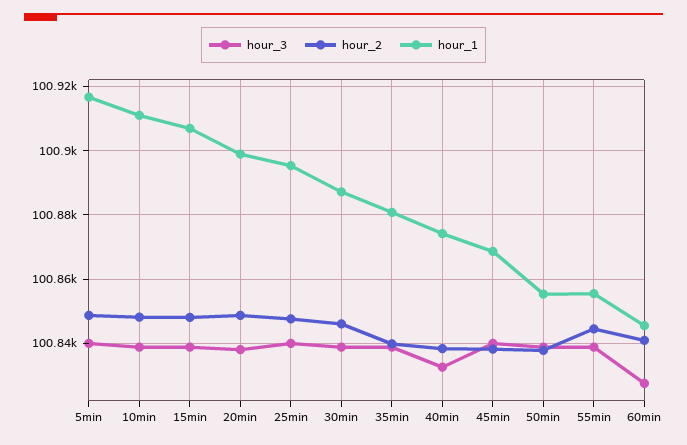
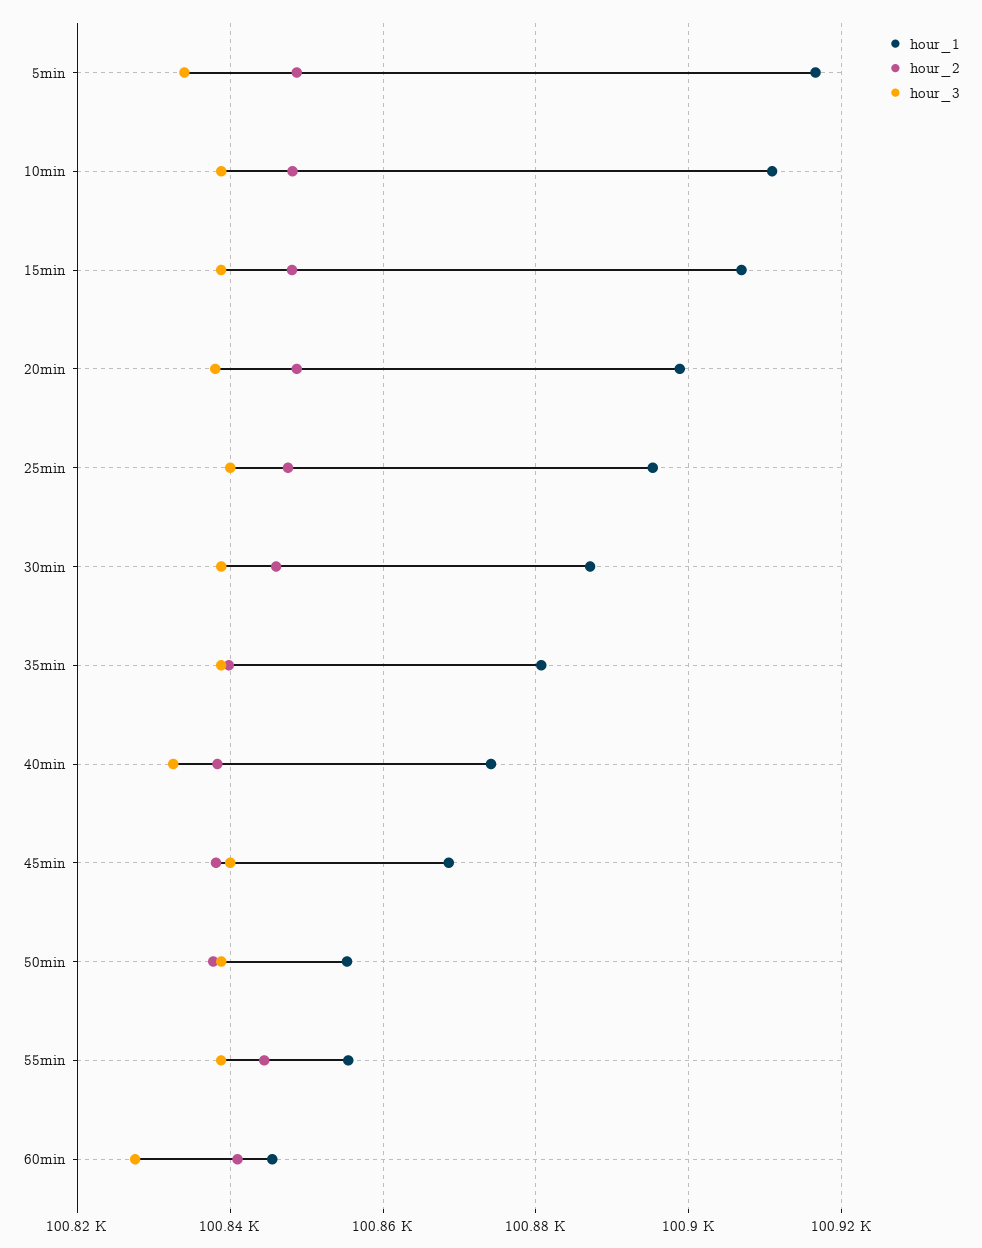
  {
    "hour_3": {
-     "5min": 100840,
+     "5min": 100834,
      "10min": 100838,
      "15min": 100838,
      "20min": 100838,
      "25min": 100840,
      "30min": 100838,
      "35min": 100838,
      "40min": 100832,
      "45min": 100840,
      "50min": 100838,
      "55min": 100838,
      "60min": 100828
    },
    "hour_2": {
      "5min": 100848,
      "10min": 100848,
      "15min": 100848,
      "20min": 100848,
      "25min": 100848,
      "30min": 100846,
      "35min": 100840,
      "40min": 100838,
      "45min": 100838,
      "50min": 100838,
      "55min": 100844,
      "60min": 100840
    },
    "hour_1": {
      "5min": 100916,
      "10min": 100910,
      "15min": 100906,
      "20min": 100898,
      "25min": 100896,
      "30min": 100888,
      "35min": 100880,
      "40min": 100874,
      "45min": 100868,
      "50min": 100856,
      "55min": 100856,
      "60min": 100846
    }
  }

